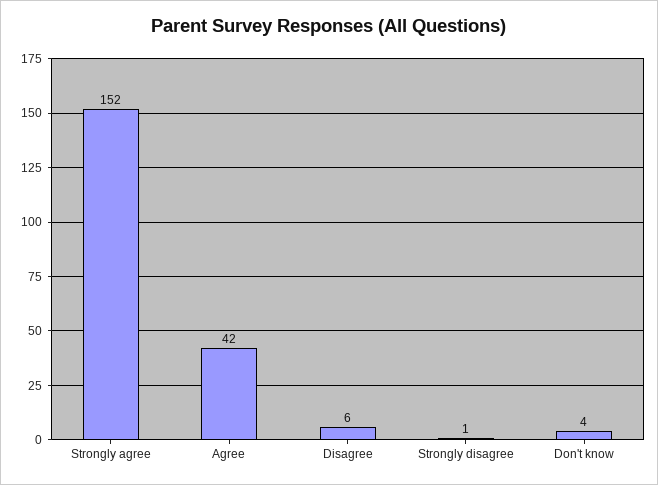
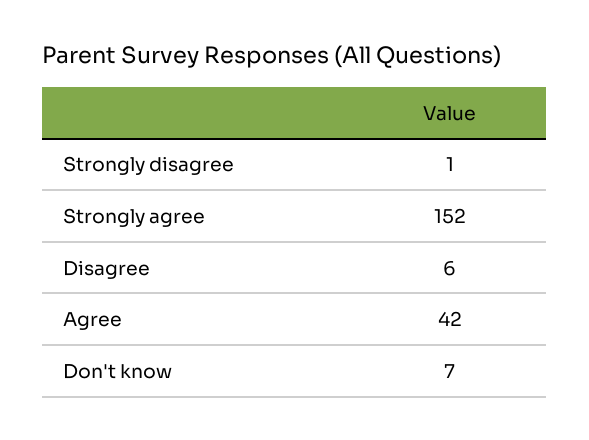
  {
    "Strongly agree": 152,
    "Agree": 42,
    "Disagree": 6,
    "Strongly disagree": 1,
-   "Don't know": 4
+   "Don't know": 7
  }

